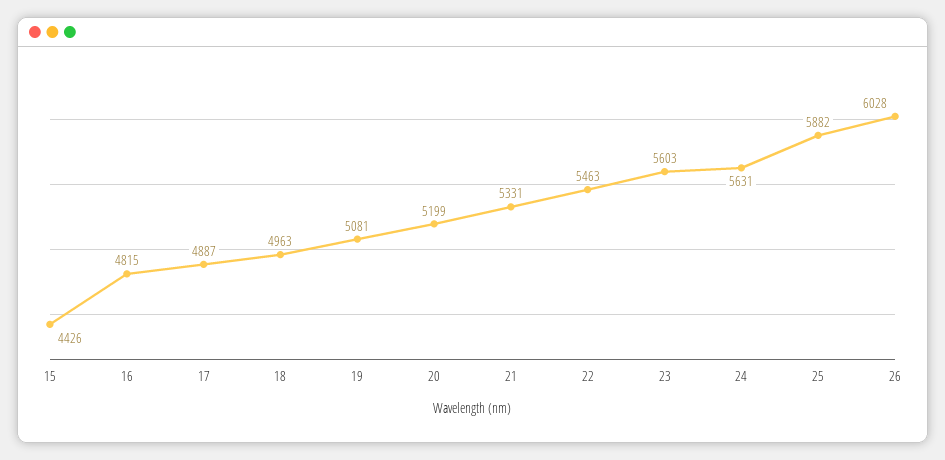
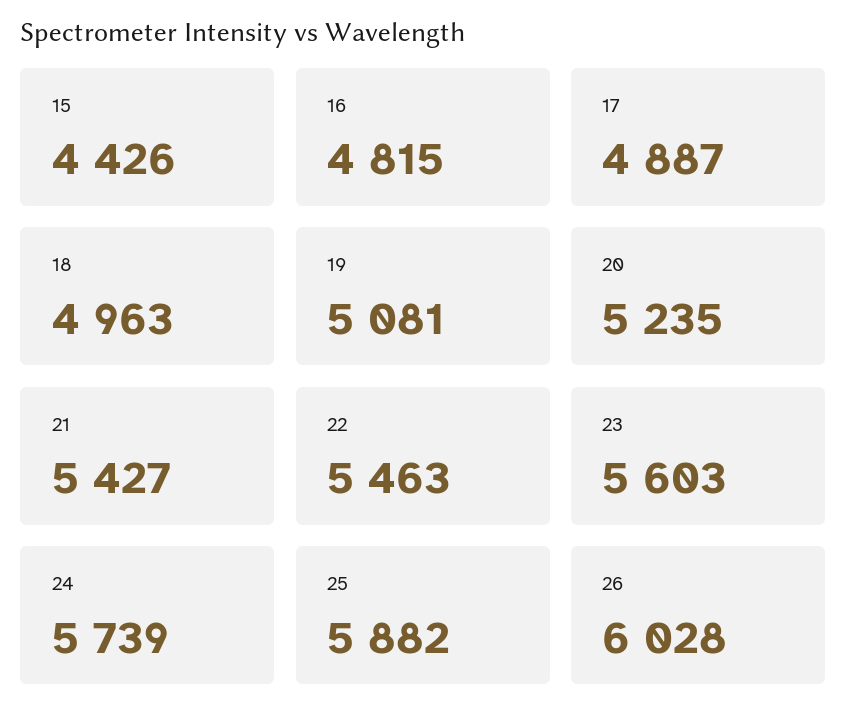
  {
    "15": 4426,
    "16": 4815,
    "17": 4887,
    "18": 4963,
    "19": 5081,
-   "20": 5199,
+   "20": 5235,
-   "21": 5331,
+   "21": 5427,
    "22": 5463,
    "23": 5603,
-   "24": 5631,
+   "24": 5739,
    "25": 5882,
    "26": 6028
  }

